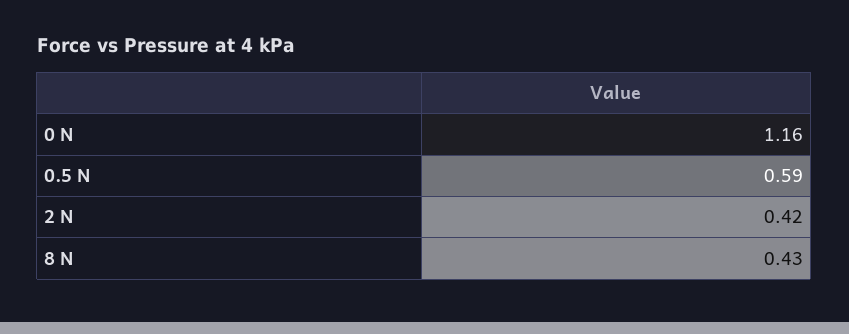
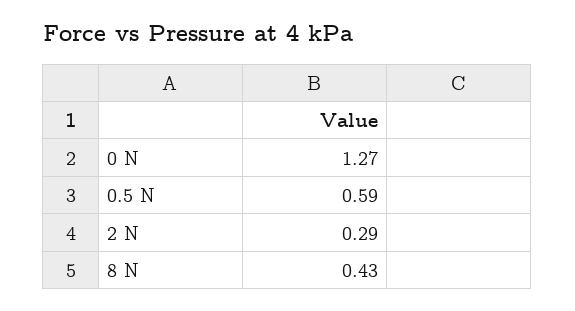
  {
-   "0 N": 1.16,
+   "0 N": 1.27,
    "0.5 N": 0.59,
-   "2 N": 0.42,
+   "2 N": 0.29,
    "8 N": 0.43
  }

